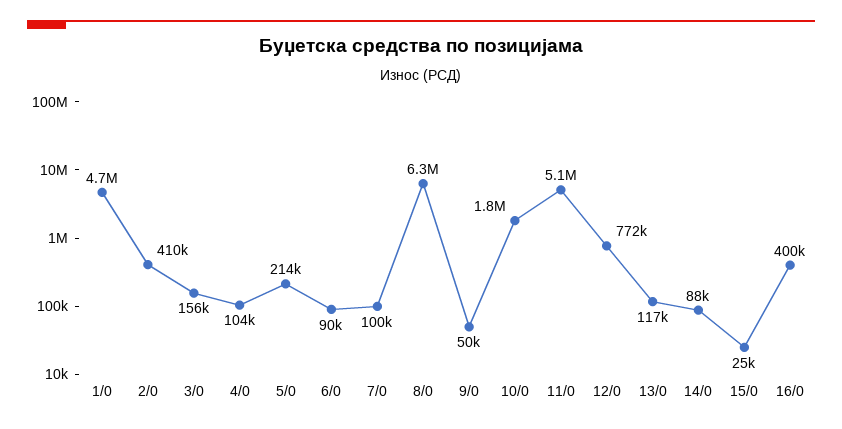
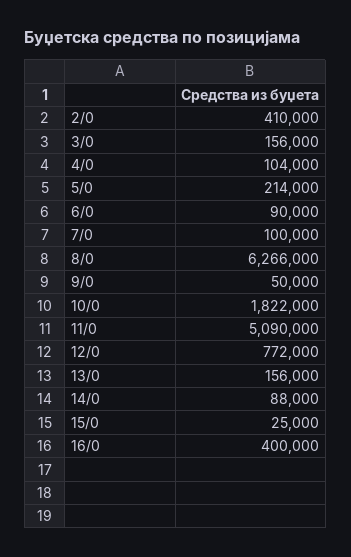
  {
-   "1/0": 4700000,
    "2/0": 410000,
    "3/0": 156000,
    "4/0": 104000,
    "5/0": 214000,
    "6/0": 90000,
    "7/0": 100000,
    "8/0": 6266000,
    "9/0": 50000,
    "10/0": 1822000,
    "11/0": 5090000,
    "12/0": 772000,
-   "13/0": 117000,
+   "13/0": 156000,
    "14/0": 88000,
    "15/0": 25000,
    "16/0": 400000
  }

